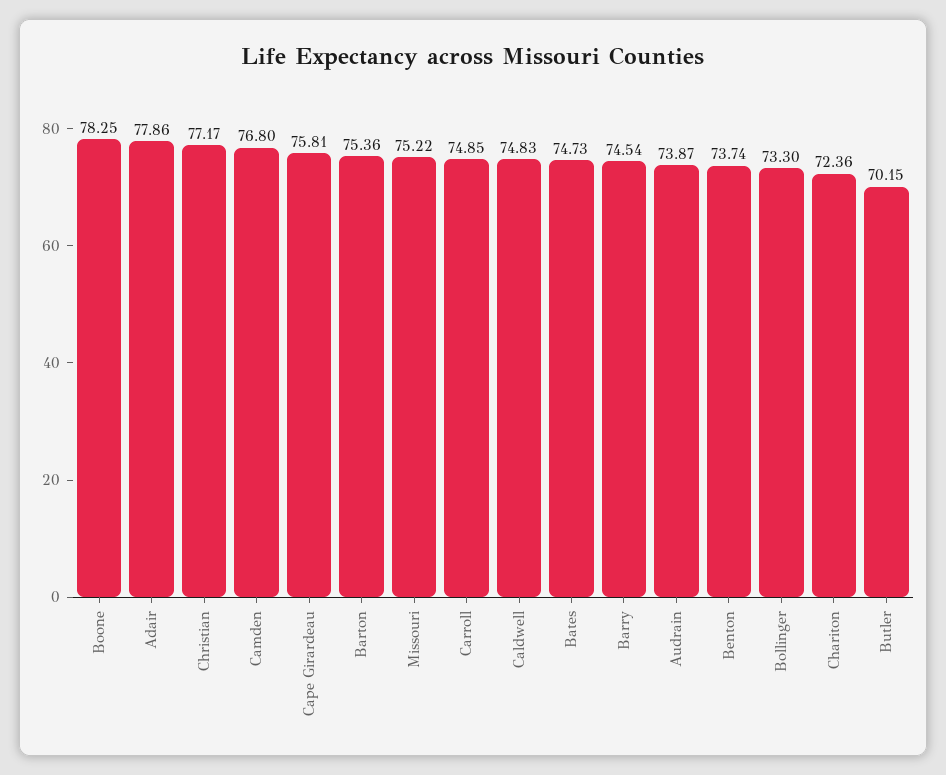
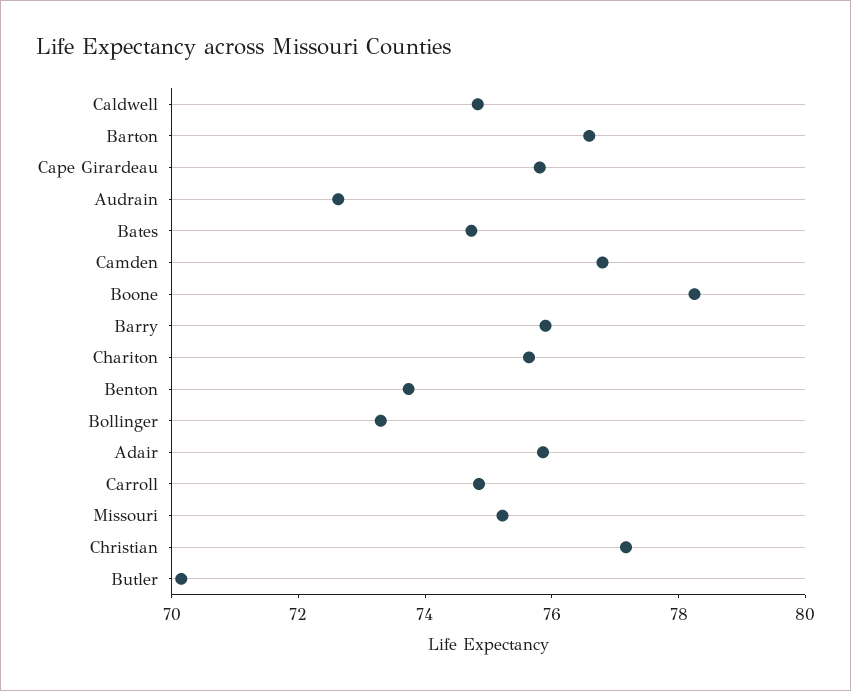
  {
    "Boone": 78.25,
-   "Adair": 77.86,
+   "Adair": 76,
    "Christian": 77.17,
    "Camden": 76.8,
    "Cape Girardeau": 75.81,
-   "Barton": 75.36,
+   "Barton": 76.5,
    "Missouri": 75.22,
    "Carroll": 74.85,
    "Caldwell": 74.83,
    "Bates": 74.73,
-   "Barry": 74.54,
+   "Barry": 76,
-   "Audrain": 73.87,
+   "Audrain": 72.5,
    "Benton": 73.74,
    "Bollinger": 73.3,
-   "Chariton": 72.36,
+   "Chariton": 75.5,
    "Butler": 70.15
  }

